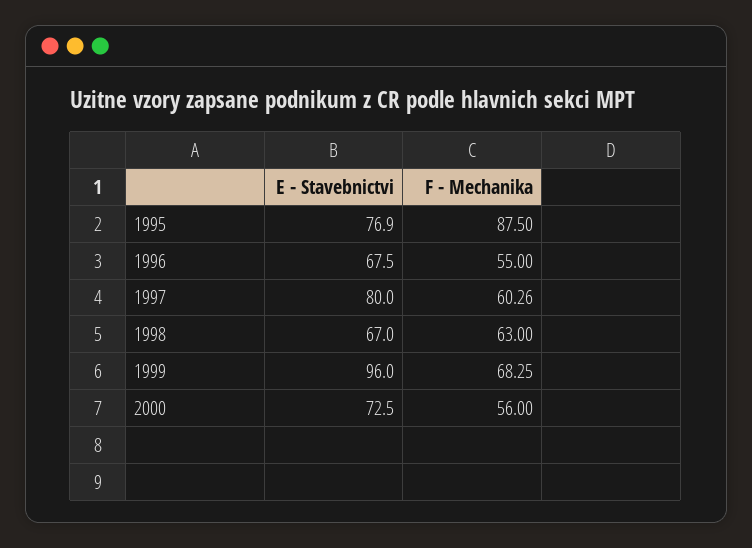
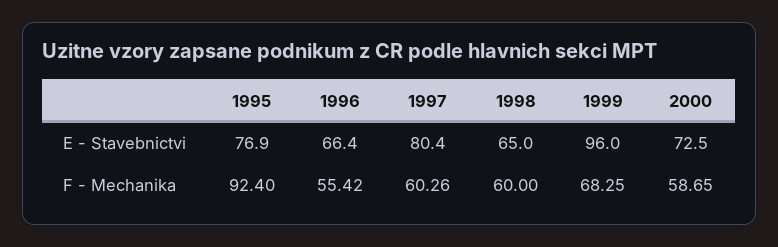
  {
    "E - Stavebnictvi": {
      "1995": 76.9,
-     "1996": 67.5,
+     "1996": 66.4,
-     "1997": 80,
+     "1997": 80.4,
-     "1998": 67,
+     "1998": 65,
      "1999": 96,
      "2000": 72.5
    },
    "F - Mechanika": {
-     "1995": 87.5,
+     "1995": 92.4,
-     "1996": 55,
+     "1996": 55.42,
      "1997": 60.26,
-     "1998": 63,
+     "1998": 60,
      "1999": 68.25,
-     "2000": 56
+     "2000": 58.65
    }
  }

